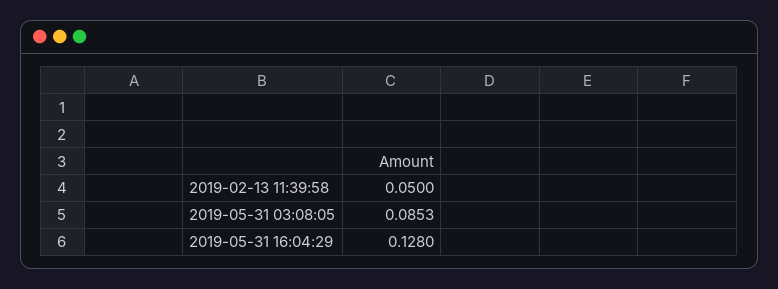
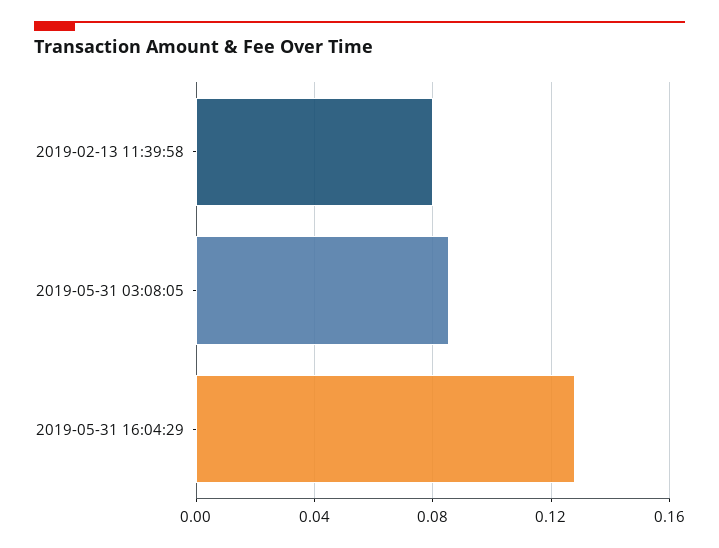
  {
-   "2019-02-13 11:39:58": 0.05,
+   "2019-02-13 11:39:58": 0.08,
    "2019-05-31 03:08:05": 0.0853,
    "2019-05-31 16:04:29": 0.128
  }

